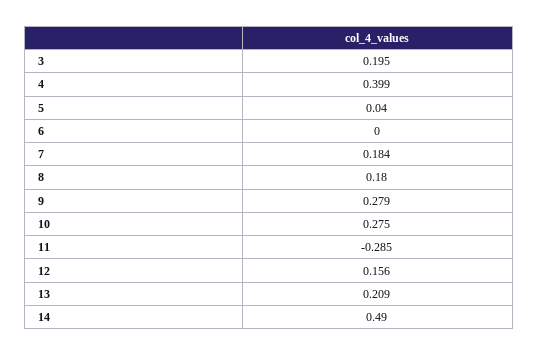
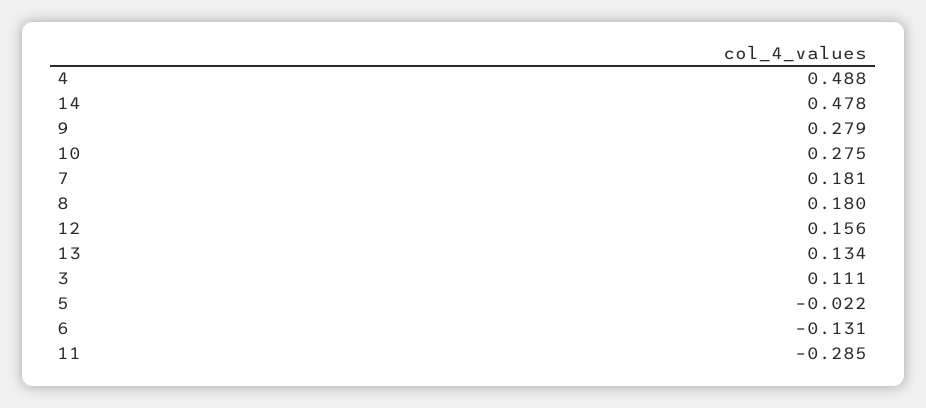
  {
-   "3": 0.195,
+   "3": 0.111,
-   "4": 0.399,
+   "4": 0.488,
-   "5": 0.04,
+   "5": -0.022,
-   "6": 0,
+   "6": -0.131,
-   "7": 0.184,
+   "7": 0.181,
    "8": 0.18,
    "9": 0.279,
    "10": 0.275,
    "11": -0.285,
    "12": 0.156,
-   "13": 0.209,
+   "13": 0.134,
-   "14": 0.49
+   "14": 0.478
  }

